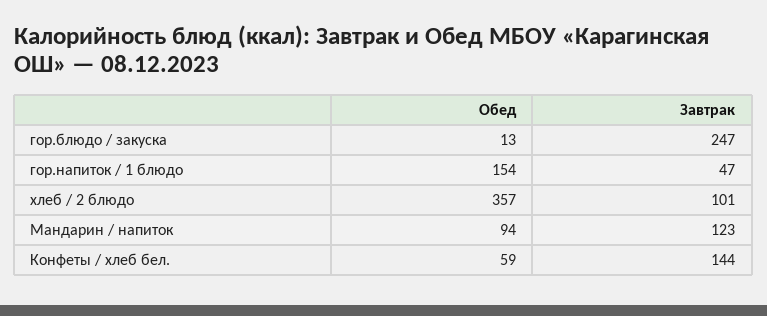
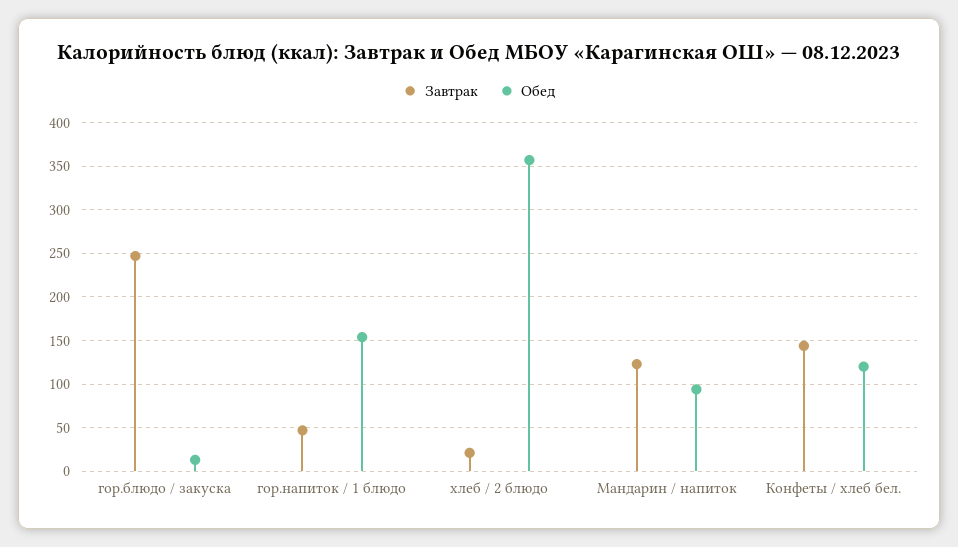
  {
    "Обед": {
      "гор.блюдо / закуска": 13,
      "гор.напиток / 1 блюдо": 154,
      "хлеб / 2 блюдо": 357,
      "Мандарин / напиток": 94,
-     "Конфеты / хлеб бел.": 59
+     "Конфеты / хлеб бел.": 120
    },
    "Завтрак": {
      "гор.блюдо / закуска": 247,
      "гор.напиток / 1 блюдо": 47,
-     "хлеб / 2 блюдо": 101,
+     "хлеб / 2 блюдо": 20,
      "Мандарин / напиток": 123,
      "Конфеты / хлеб бел.": 144
    }
  }

